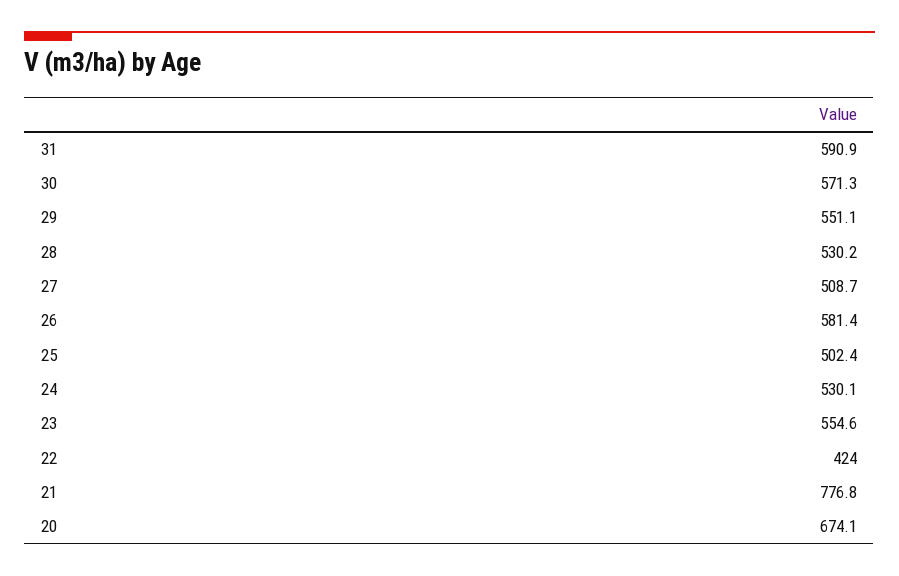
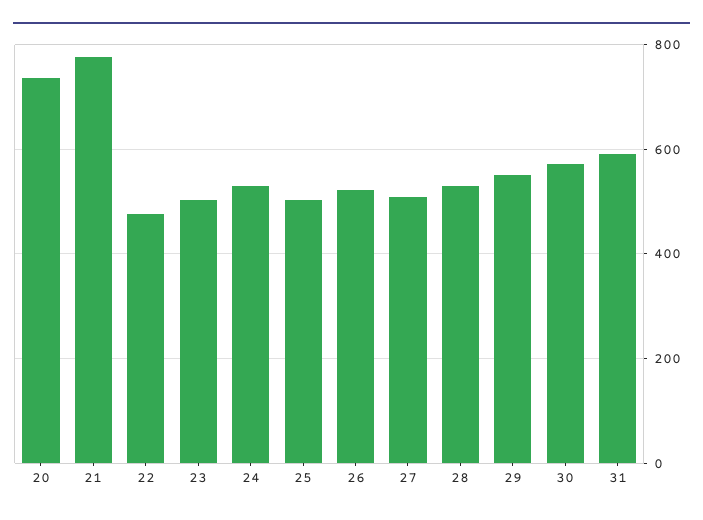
  {
    "31": 590.9,
    "30": 571.3,
    "29": 551.1,
    "28": 530.2,
    "27": 508.7,
-   "26": 581.4,
+   "26": 520,
    "25": 502.4,
    "24": 530.1,
-   "23": 554.6,
+   "23": 500,
-   "22": 424,
+   "22": 480,
    "21": 776.8,
-   "20": 674.1
+   "20": 740
  }

